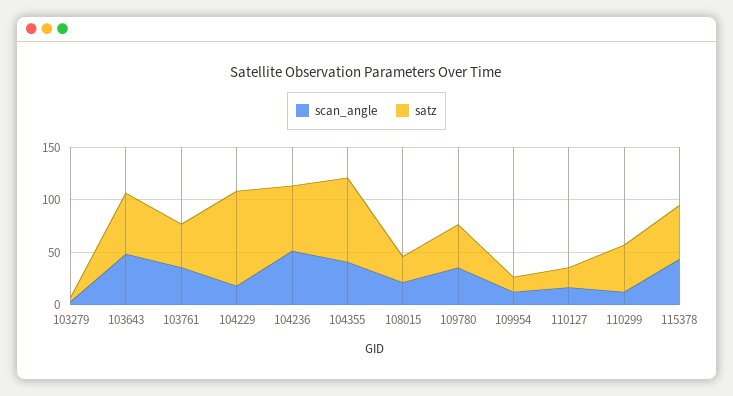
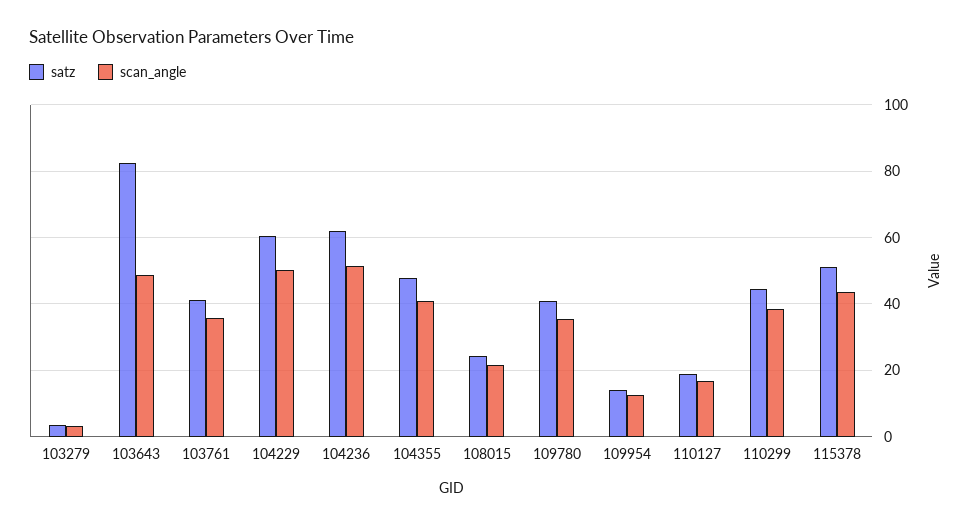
  {
    "scan_angle": {
      "103279": 4,
      "103643": 48,
      "103761": 36,
-     "104229": 20,
+     "104229": 50,
      "104236": 52,
      "104355": 40,
      "108015": 22,
      "109780": 36,
      "109954": 12,
      "110127": 16,
-     "110299": 10,
+     "110299": 38,
      "115378": 44
    },
    "satz": {
      "103279": 4,
-     "103643": 60,
+     "103643": 82,
      "103761": 42,
-     "104229": 90,
+     "104229": 60,
      "104236": 62,
-     "104355": 80,
+     "104355": 48,
      "108015": 24,
      "109780": 40,
      "109954": 14,
      "110127": 18,
      "110299": 44,
      "115378": 52
    }
  }

